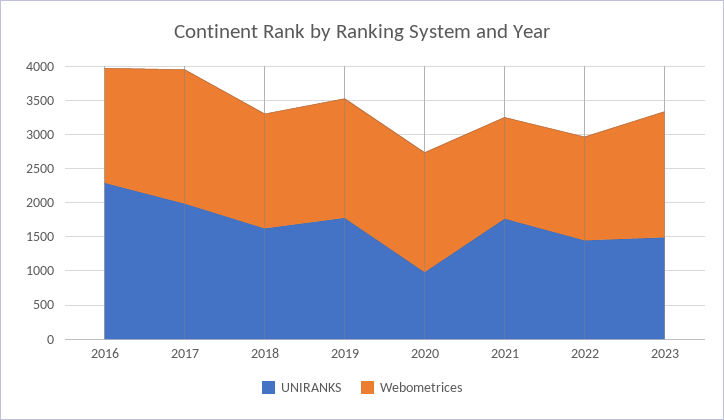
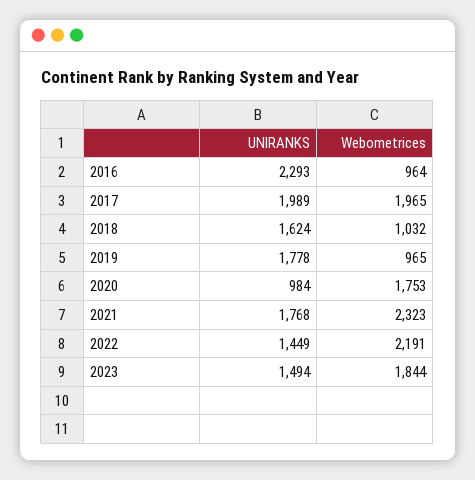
  {
    "UNIRANKS": {
      "2016": 2293,
      "2017": 1989,
      "2018": 1624,
      "2019": 1778,
      "2020": 984,
      "2021": 1768,
      "2022": 1449,
      "2023": 1494
    },
    "Webometrices": {
-     "2016": 1750,
+     "2016": 964,
      "2017": 1965,
-     "2018": 1750,
+     "2018": 1032,
-     "2019": 1750,
+     "2019": 965,
      "2020": 1753,
-     "2021": 1500,
+     "2021": 2323,
-     "2022": 1500,
+     "2022": 2191,
      "2023": 1844
    }
  }

